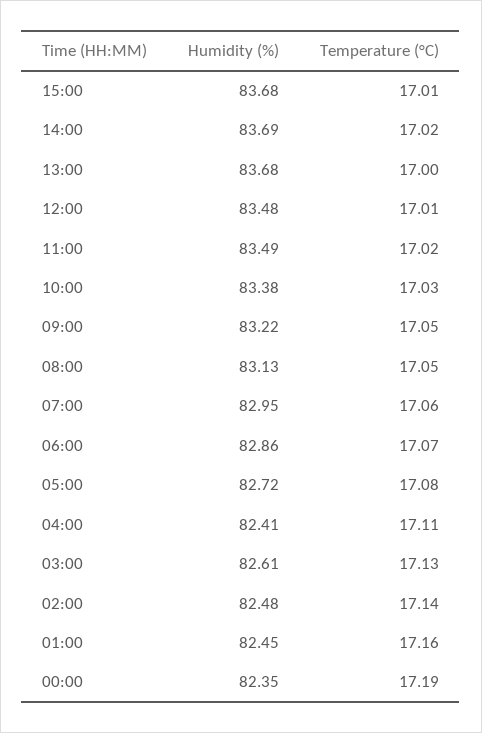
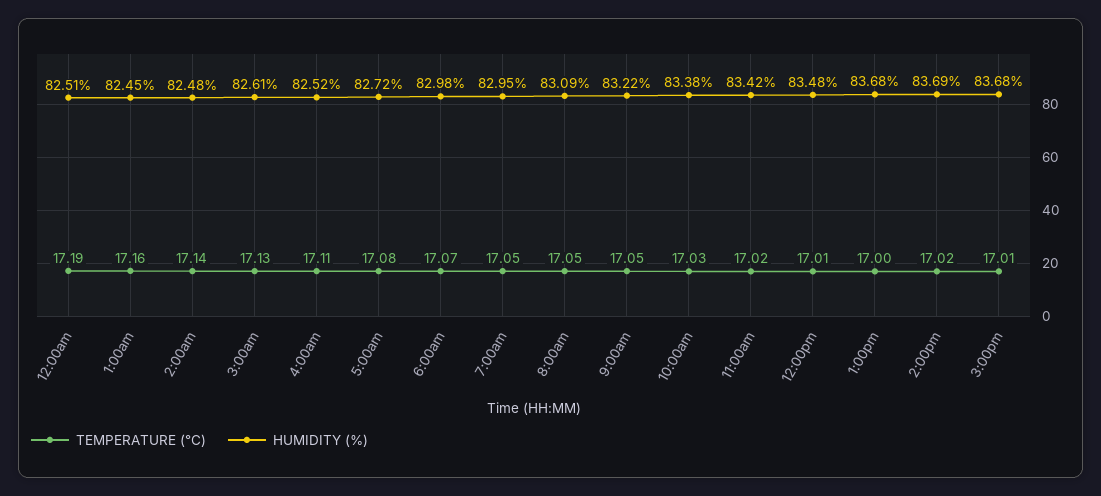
  {
    "Humidity (%)": {
      "15:00": 83.68,
      "14:00": 83.69,
      "13:00": 83.68,
      "12:00": 83.48,
-     "11:00": 83.49,
+     "11:00": 83.42,
      "10:00": 83.38,
      "09:00": 83.22,
-     "08:00": 83.13,
+     "08:00": 83.09,
      "07:00": 82.95,
-     "06:00": 82.86,
+     "06:00": 82.98,
      "05:00": 82.72,
-     "04:00": 82.41,
+     "04:00": 82.52,
      "03:00": 82.61,
      "02:00": 82.48,
      "01:00": 82.45,
-     "00:00": 82.35
+     "00:00": 82.51
    },
    "Temperature (°C)": {
      "15:00": 17.01,
      "14:00": 17.02,
      "13:00": 17,
      "12:00": 17.01,
      "11:00": 17.02,
      "10:00": 17.03,
      "09:00": 17.05,
      "08:00": 17.05,
-     "07:00": 17.06,
+     "07:00": 17.05,
      "06:00": 17.07,
      "05:00": 17.08,
      "04:00": 17.11,
      "03:00": 17.13,
      "02:00": 17.14,
      "01:00": 17.16,
      "00:00": 17.19
    }
  }

